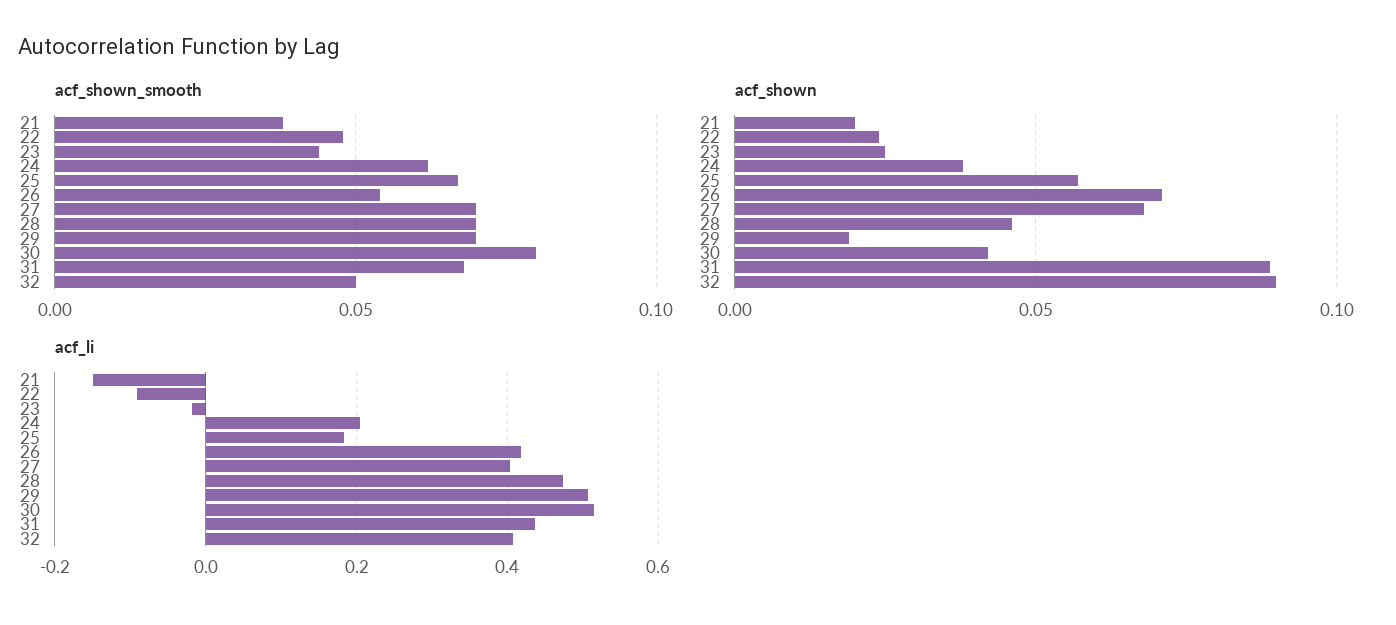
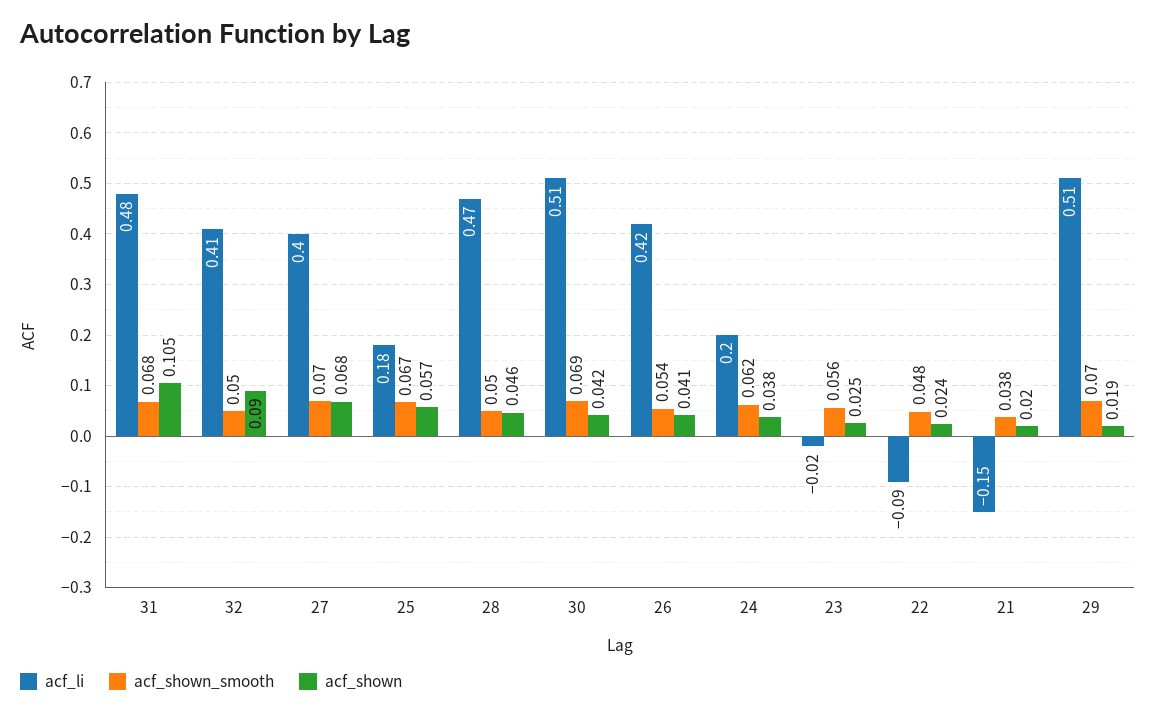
  {
    "acf_shown_smooth": {
      "21": 0.038,
      "22": 0.048,
-     "23": 0.045,
+     "23": 0.056,
      "24": 0.062,
      "25": 0.067,
      "26": 0.054,
      "27": 0.07,
-     "28": 0.07,
+     "28": 0.05,
      "29": 0.07,
-     "30": 0.08,
+     "30": 0.069,
      "31": 0.068,
      "32": 0.05
    },
    "acf_shown": {
      "21": 0.02,
      "22": 0.024,
      "23": 0.025,
      "24": 0.038,
      "25": 0.057,
-     "26": 0.07,
+     "26": 0.041,
      "27": 0.068,
      "28": 0.046,
      "29": 0.019,
      "30": 0.042,
-     "31": 0.09,
+     "31": 0.105,
      "32": 0.09
    },
    "acf_li": {
      "21": -0.15,
      "22": -0.09,
      "23": -0.02,
      "24": 0.2,
      "25": 0.18,
      "26": 0.42,
      "27": 0.4,
      "28": 0.47,
      "29": 0.51,
      "30": 0.51,
-     "31": 0.44,
+     "31": 0.48,
      "32": 0.41
    }
  }

